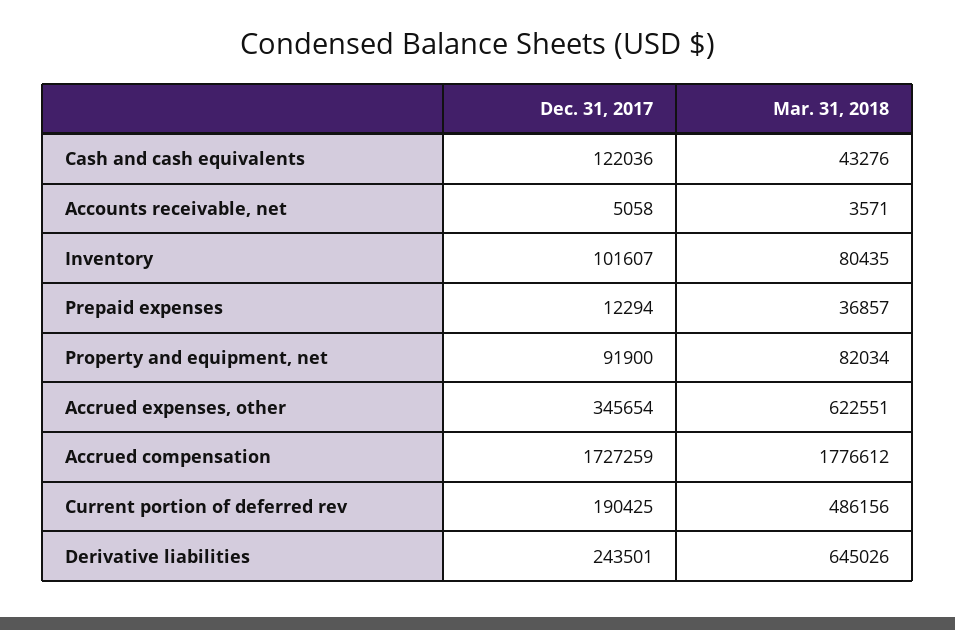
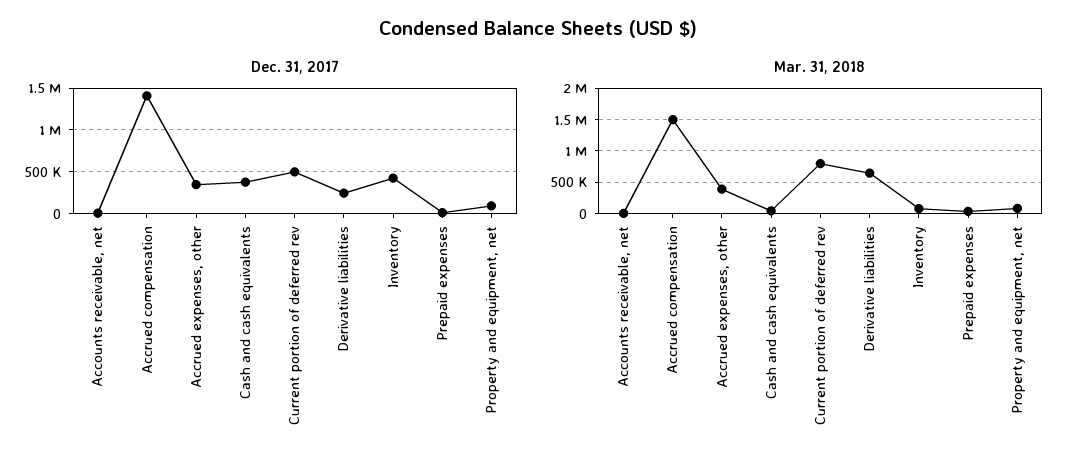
  {
    "Dec. 31, 2017": {
-     "Cash and cash equivalents": 122036,
+     "Cash and cash equivalents": 400000,
      "Accounts receivable, net": 5058,
-     "Inventory": 101607,
+     "Inventory": 400000,
      "Prepaid expenses": 12294,
      "Property and equipment, net": 91900,
      "Accrued expenses, other": 345654,
-     "Accrued compensation": 1727259,
+     "Accrued compensation": 1400000,
-     "Current portion of deferred rev": 190425,
+     "Current portion of deferred rev": 500000,
      "Derivative liabilities": 243501
    },
    "Mar. 31, 2018": {
      "Cash and cash equivalents": 43276,
      "Accounts receivable, net": 3571,
      "Inventory": 80435,
      "Prepaid expenses": 36857,
      "Property and equipment, net": 82034,
-     "Accrued expenses, other": 622551,
+     "Accrued expenses, other": 400000,
-     "Accrued compensation": 1776612,
+     "Accrued compensation": 1500000,
-     "Current portion of deferred rev": 486156,
+     "Current portion of deferred rev": 800000,
      "Derivative liabilities": 645026
    }
  }

